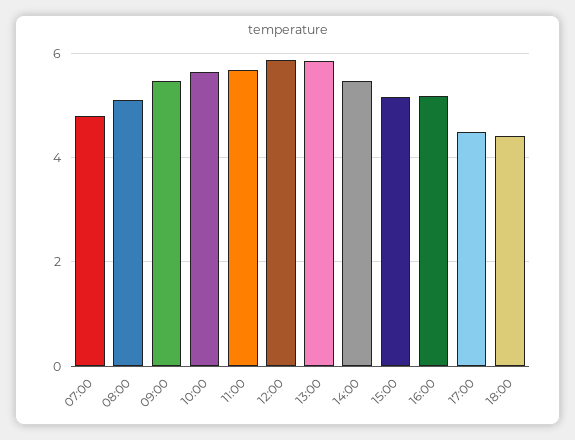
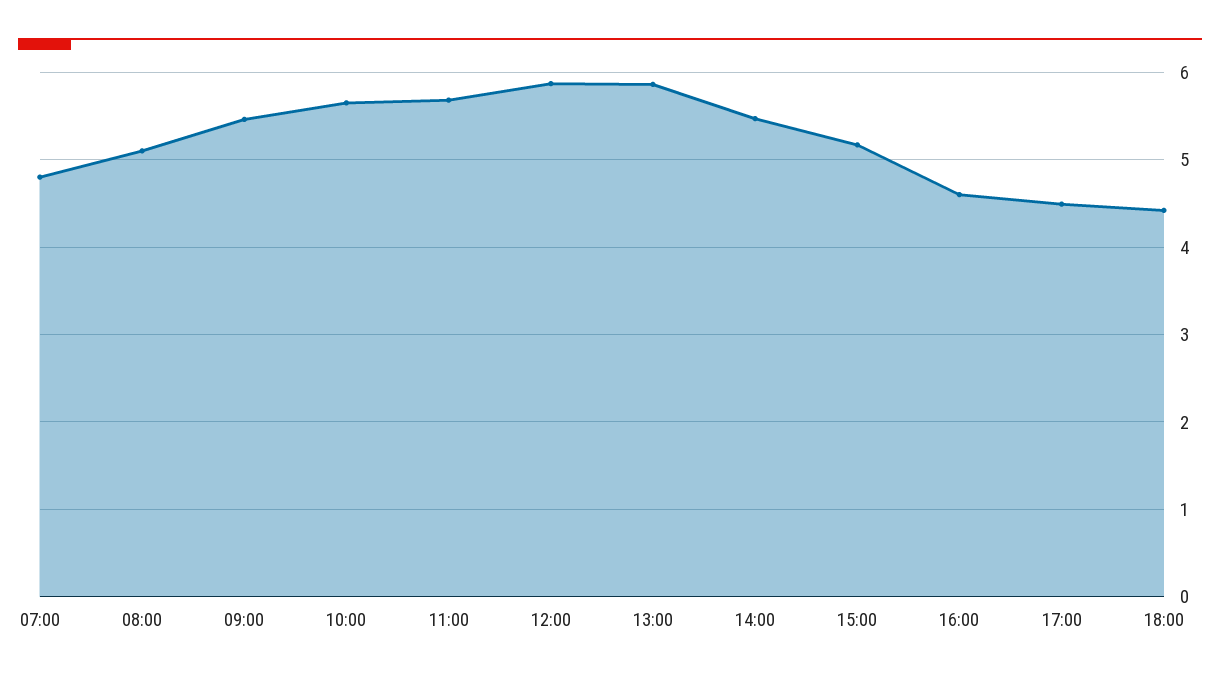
  {
    "07:00": 4.8,
    "08:00": 5.1,
    "09:00": 5.5,
    "10:00": 5.7,
    "11:00": 5.7,
    "12:00": 5.9,
    "13:00": 5.9,
    "14:00": 5.5,
    "15:00": 5.2,
-   "16:00": 5.2,
+   "16:00": 4.6,
    "17:00": 4.5,
    "18:00": 4.4
  }

